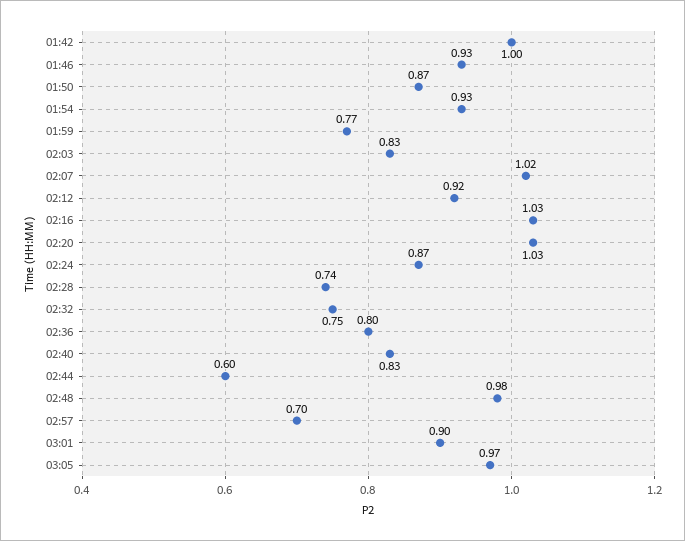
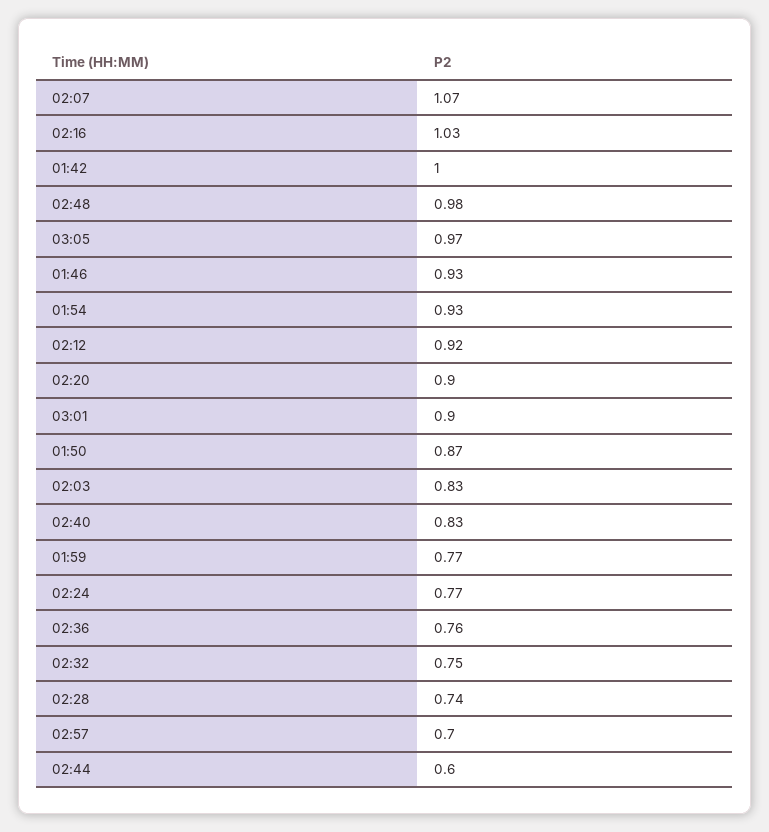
  {
    "01:42": 1,
    "01:46": 0.93,
    "01:50": 0.87,
    "01:54": 0.93,
    "01:59": 0.77,
    "02:03": 0.83,
-   "02:07": 1.02,
+   "02:07": 1.07,
    "02:12": 0.92,
    "02:16": 1.03,
-   "02:20": 1.03,
+   "02:20": 0.9,
-   "02:24": 0.87,
+   "02:24": 0.77,
    "02:28": 0.74,
    "02:32": 0.75,
-   "02:36": 0.8,
+   "02:36": 0.76,
    "02:40": 0.83,
    "02:44": 0.6,
    "02:48": 0.98,
    "02:57": 0.7,
    "03:01": 0.9,
    "03:05": 0.97
  }

